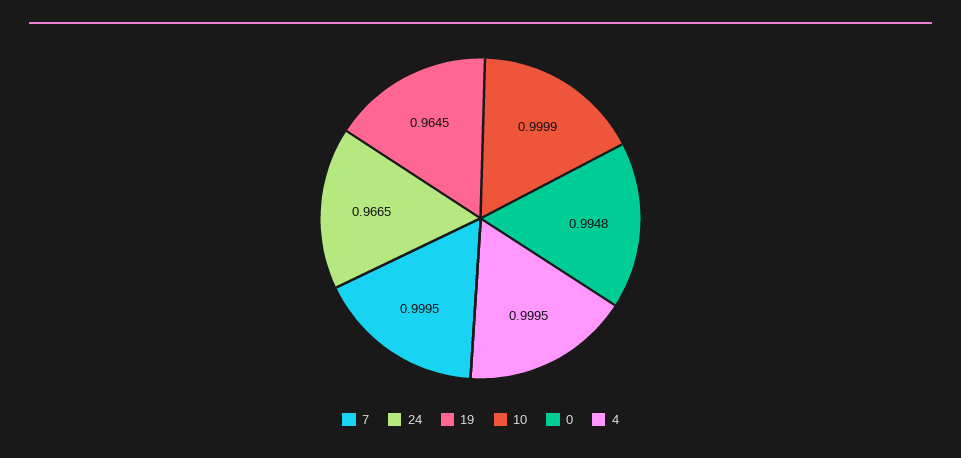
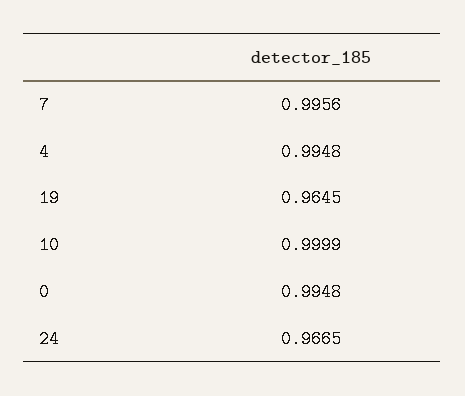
  {
-   "7": 0.9995,
+   "7": 0.9956,
    "24": 0.9665,
    "19": 0.9645,
    "10": 0.9999,
    "0": 0.9948,
-   "4": 0.9995
+   "4": 0.9948
  }

